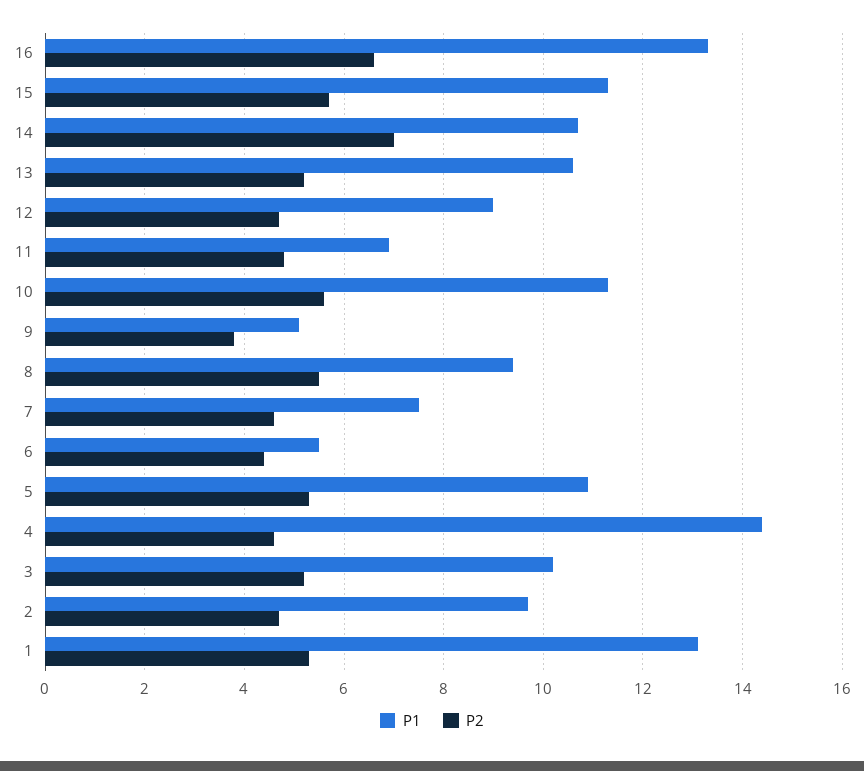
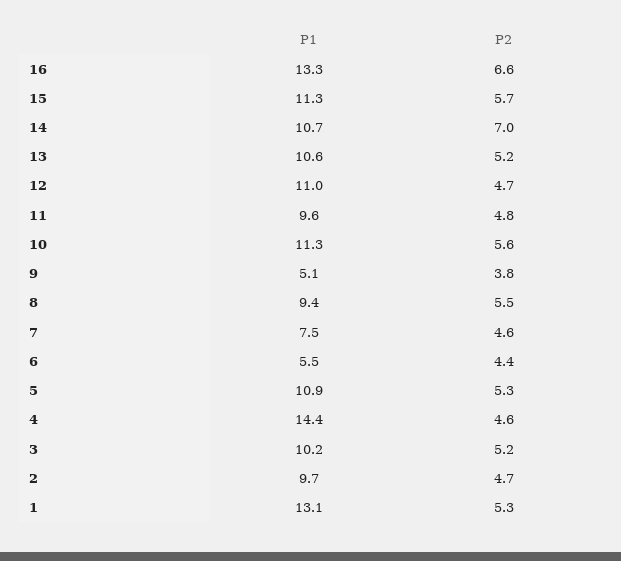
  {
    "P1": {
      "16": 13.3,
      "15": 11.3,
      "14": 10.7,
      "13": 10.6,
-     "12": 9,
+     "12": 11,
-     "11": 7,
+     "11": 9.6,
      "10": 11.3,
      "9": 5.1,
      "8": 9.4,
      "7": 7.5,
      "6": 5.5,
      "5": 10.9,
      "4": 14.4,
      "3": 10.2,
      "2": 9.7,
      "1": 13.1
    },
    "P2": {
      "16": 6.6,
      "15": 5.7,
      "14": 7,
      "13": 5.2,
      "12": 4.7,
      "11": 4.8,
      "10": 5.6,
      "9": 3.8,
      "8": 5.5,
      "7": 4.6,
      "6": 4.4,
      "5": 5.3,
      "4": 4.6,
      "3": 5.2,
      "2": 4.7,
      "1": 5.3
    }
  }

